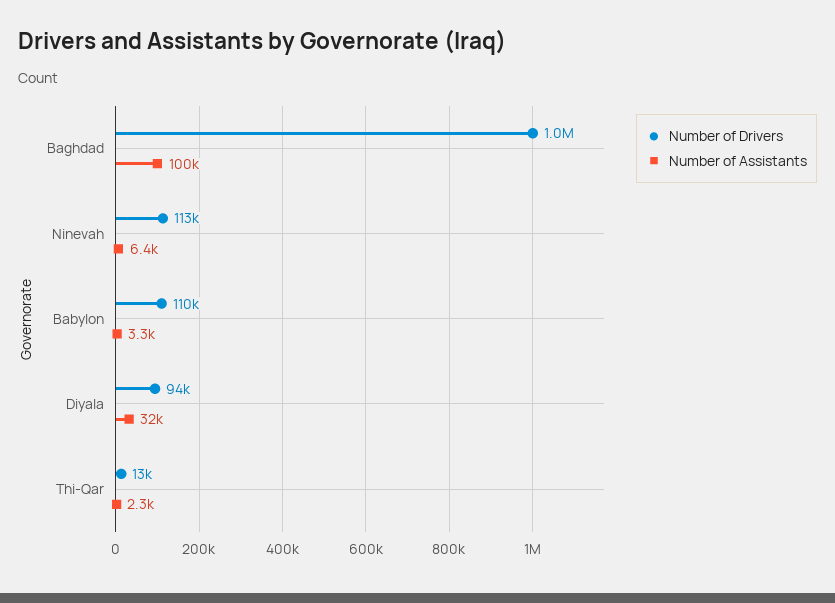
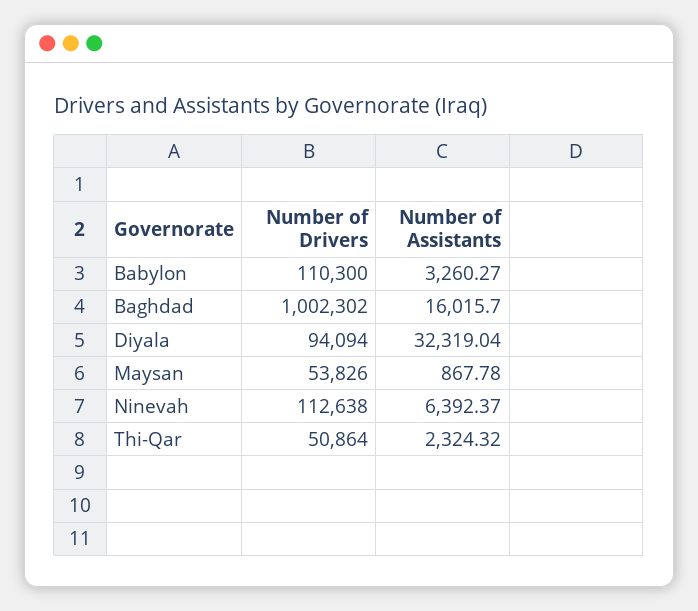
  {
    "Number of Drivers": {
      "Baghdad": 1002302,
      "Ninevah": 112638,
      "Babylon": 110300,
      "Diyala": 94094,
-     "Thi-Qar": 13000
+     "Thi-Qar": 50864,
+     "Maysan": 53826
    },
    "Number of Assistants": {
-     "Baghdad": 100000,
+     "Baghdad": 16015.7,
      "Ninevah": 6392.37,
      "Babylon": 3260.27,
      "Diyala": 32319.04,
-     "Thi-Qar": 2324.32
+     "Thi-Qar": 2324.32,
+     "Maysan": 867.78
    }
  }

